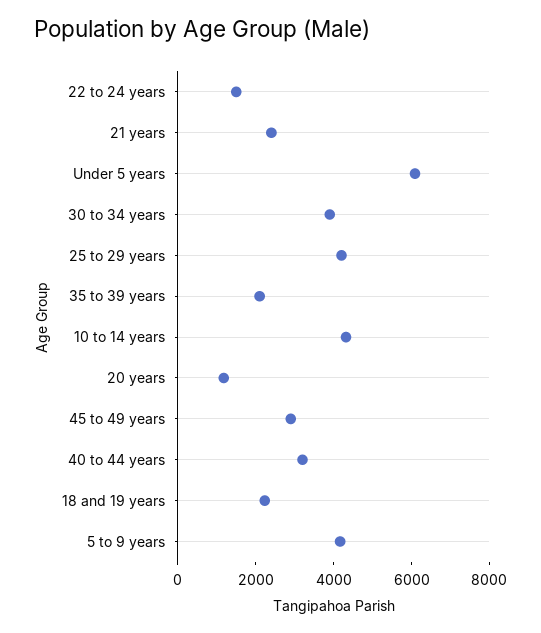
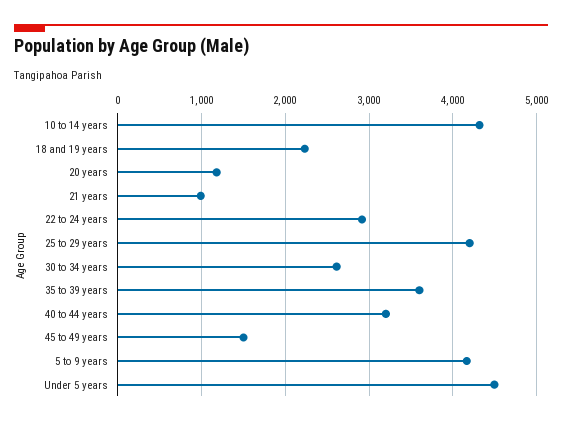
  {
-   "22 to 24 years": 1500,
+   "22 to 24 years": 2900,
-   "21 years": 2500,
+   "21 years": 1000,
-   "Under 5 years": 6000,
+   "Under 5 years": 4500,
-   "30 to 34 years": 4000,
+   "30 to 34 years": 2600,
    "25 to 29 years": 4200,
-   "35 to 39 years": 2000,
+   "35 to 39 years": 3600,
    "10 to 14 years": 4300,
    "20 years": 1200,
-   "45 to 49 years": 3000,
+   "45 to 49 years": 1500,
    "40 to 44 years": 3200,
    "18 and 19 years": 2200,
    "5 to 9 years": 4200
  }

